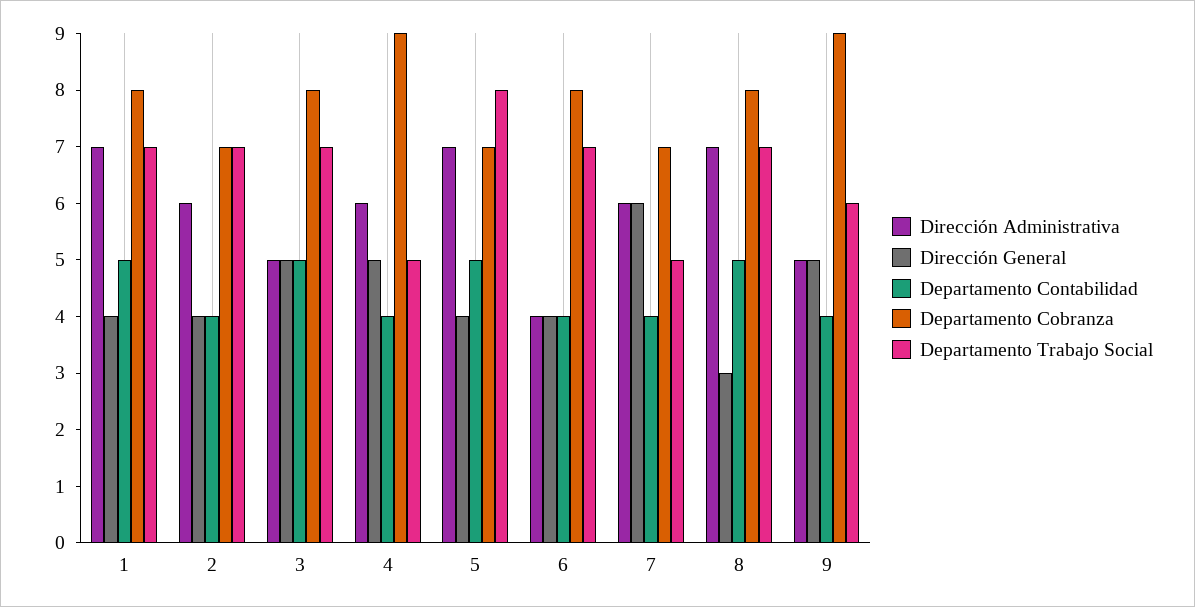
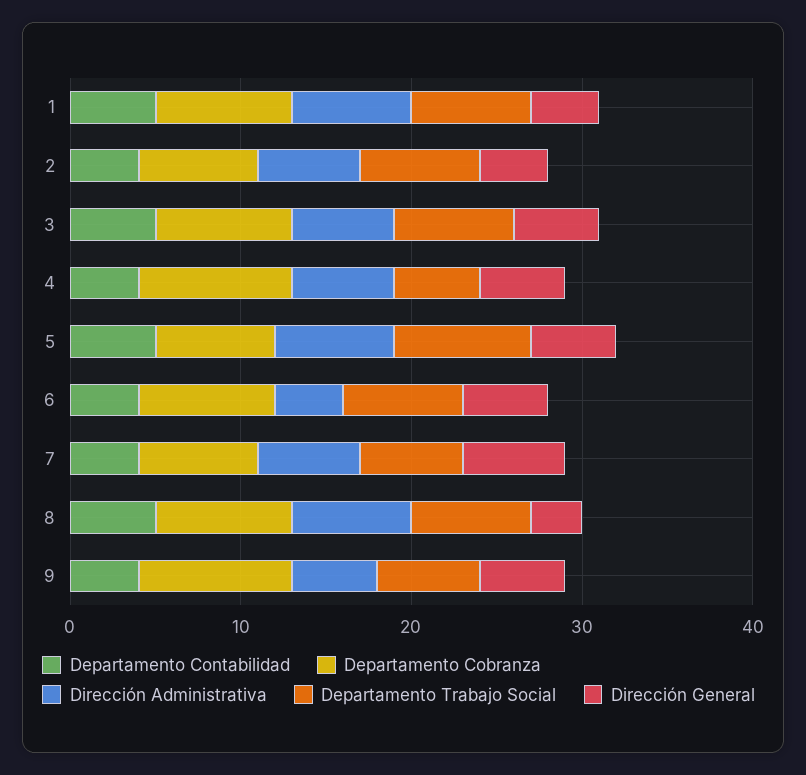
  {
    "Dirección Administrativa": {
      "1": 7,
      "2": 6,
-     "3": 5,
+     "3": 6,
      "4": 6,
      "5": 7,
      "6": 4,
      "7": 6,
      "8": 7,
      "9": 5
    },
    "Dirección General": {
      "1": 4,
      "2": 4,
      "3": 5,
      "4": 5,
-     "5": 4,
+     "5": 5,
-     "6": 4,
+     "6": 5,
      "7": 6,
      "8": 3,
      "9": 5
    },
    "Departamento Contabilidad": {
      "1": 5,
      "2": 4,
      "3": 5,
      "4": 4,
      "5": 5,
      "6": 4,
      "7": 4,
      "8": 5,
      "9": 4
    },
    "Departamento Cobranza": {
      "1": 8,
      "2": 7,
      "3": 8,
      "4": 9,
      "5": 7,
      "6": 8,
      "7": 7,
      "8": 8,
      "9": 9
    },
    "Departamento Trabajo Social": {
      "1": 7,
      "2": 7,
      "3": 7,
      "4": 5,
      "5": 8,
      "6": 7,
-     "7": 5,
+     "7": 6,
      "8": 7,
      "9": 6
    }
  }

